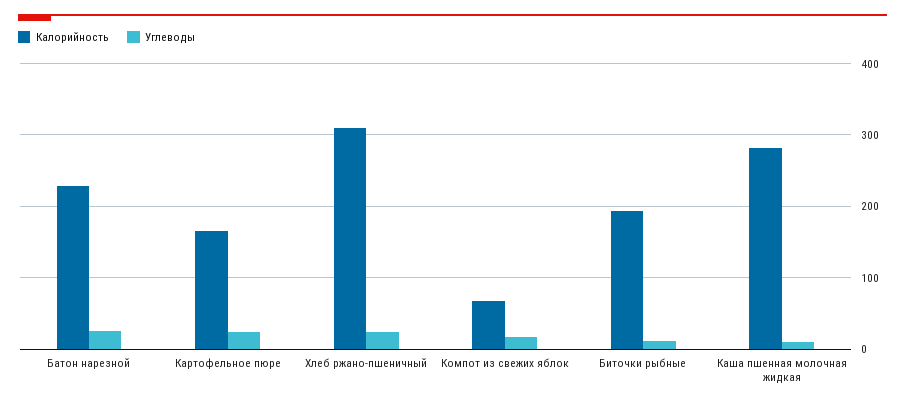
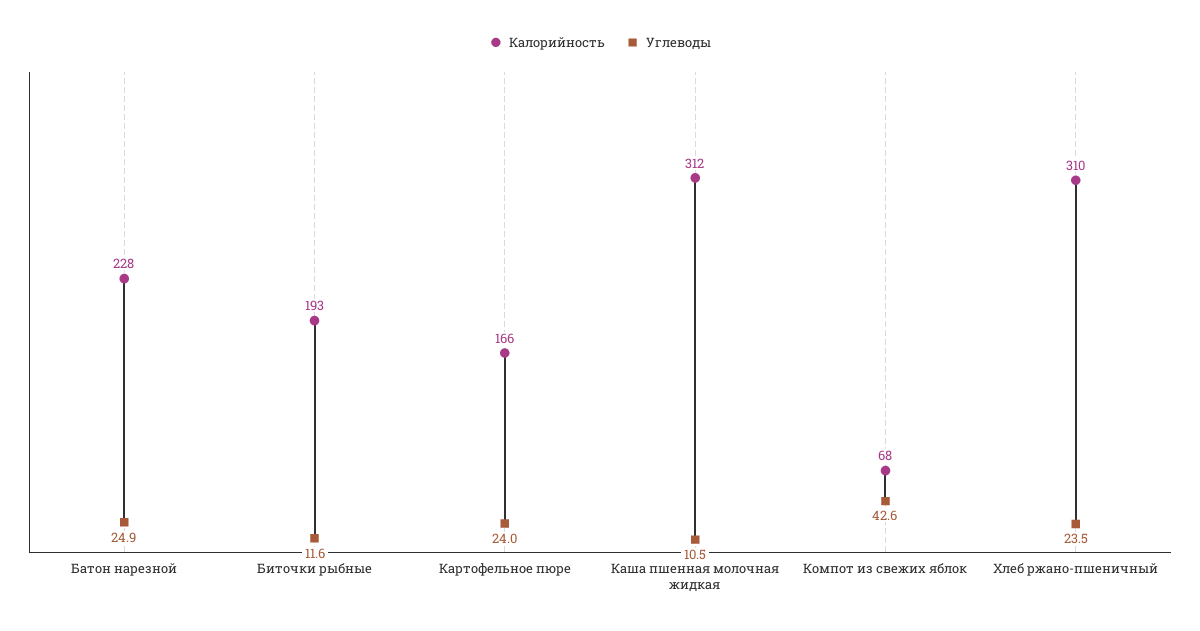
  {
    "Калорийность": {
      "Батон нарезной": 228,
      "Картофельное пюре": 166,
      "Хлеб ржано-пшеничный": 310,
      "Компот из свежих яблок": 68,
      "Биточки рыбные": 193,
-     "Каша пшенная молочная жидкая": 280
+     "Каша пшенная молочная жидкая": 312
    },
    "Углеводы": {
      "Батон нарезной": 24.9,
      "Картофельное пюре": 24,
      "Хлеб ржано-пшеничный": 23.5,
-     "Компот из свежих яблок": 20,
+     "Компот из свежих яблок": 42.6,
      "Биточки рыбные": 11.6,
      "Каша пшенная молочная жидкая": 10.5
    }
  }

